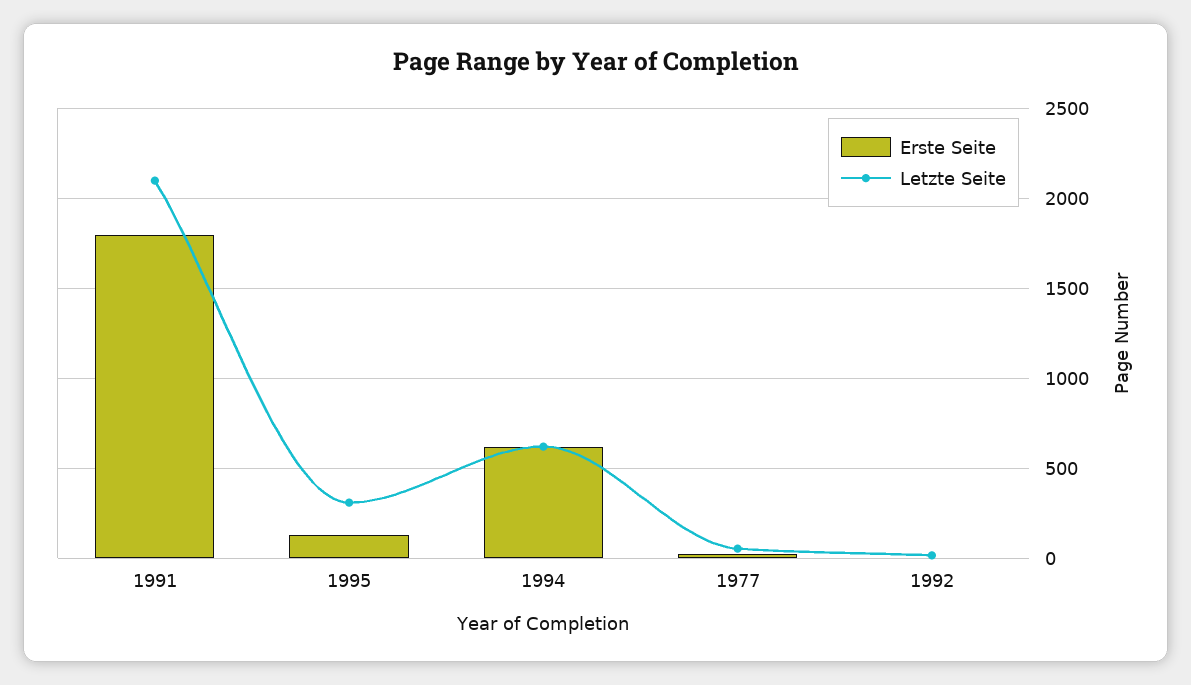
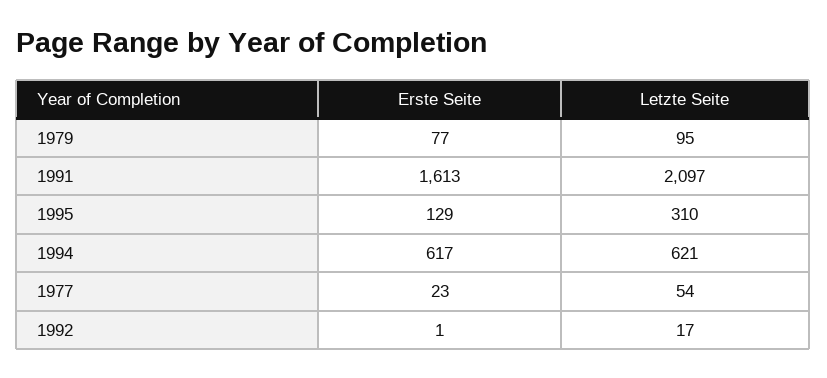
  {
    "Erste Seite": {
-     "1991": 1800,
+     "1991": 1613,
      "1995": 129,
      "1994": 617,
      "1977": 23,
-     "1992": 1
+     "1992": 1,
+     "1979": 77
    },
    "Letzte Seite": {
      "1991": 2097,
      "1995": 310,
      "1994": 621,
      "1977": 54,
-     "1992": 17
+     "1992": 17,
+     "1979": 95
    }
  }

